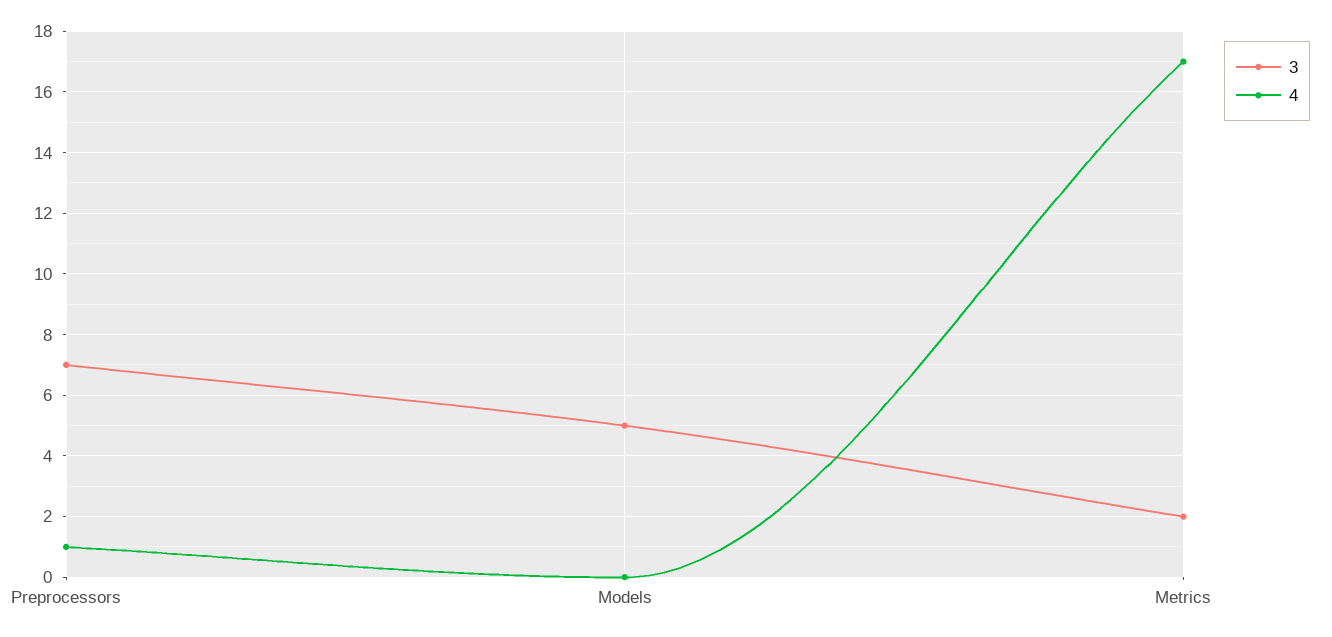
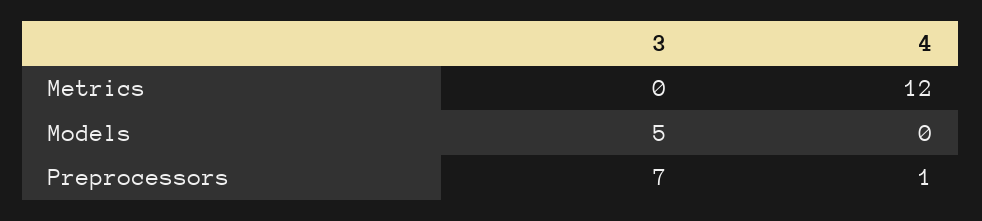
  {
    "3": {
      "Preprocessors": 7,
      "Models": 5,
-     "Metrics": 2
+     "Metrics": 0
    },
    "4": {
      "Preprocessors": 1,
      "Models": 0,
-     "Metrics": 17
+     "Metrics": 12
    }
  }

